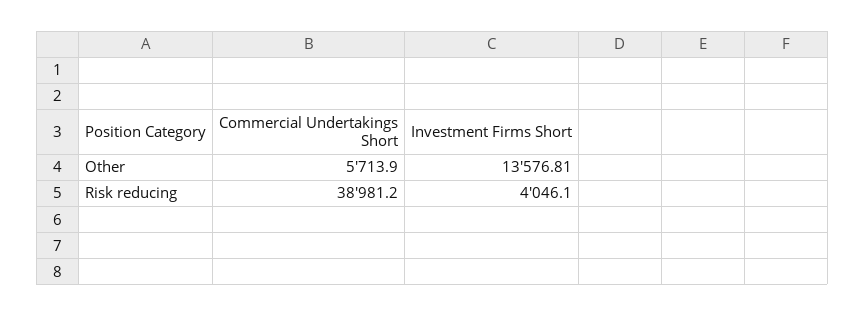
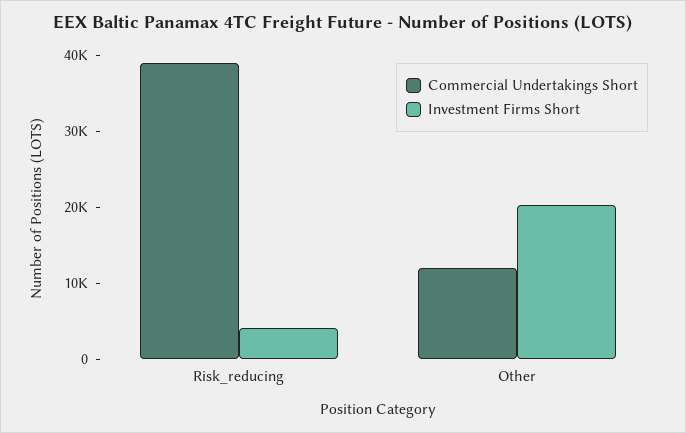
  {
    "Commercial Undertakings Short": {
-     "Other": 5713.9,
+     "Other": 12000,
      "Risk reducing": 38981.2
    },
    "Investment Firms Short": {
-     "Other": 13576.81,
+     "Other": 20000,
      "Risk reducing": 4046.1
    }
  }

